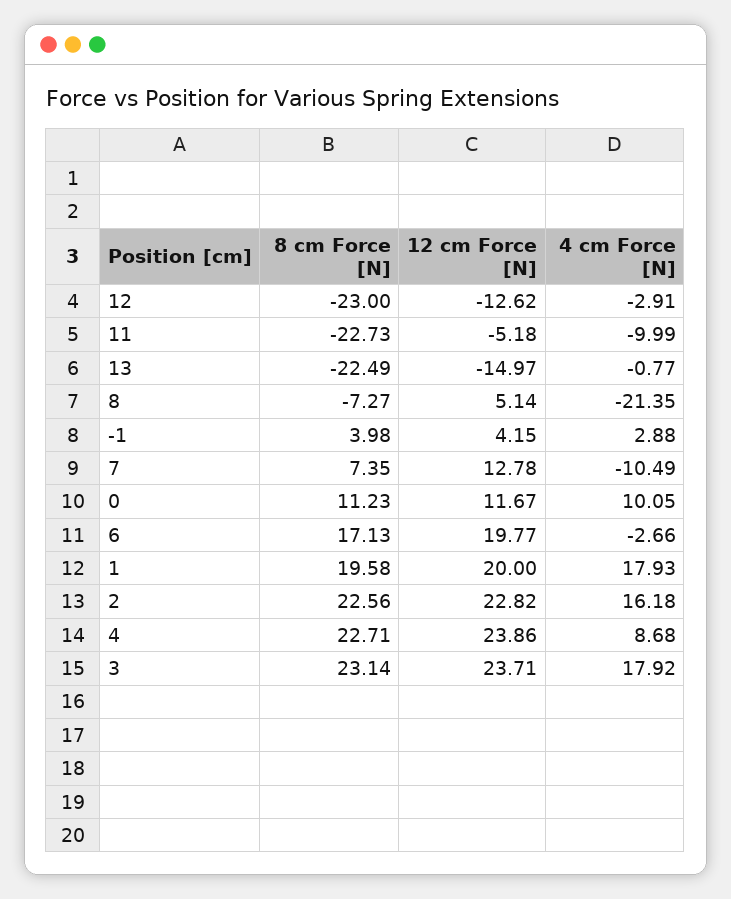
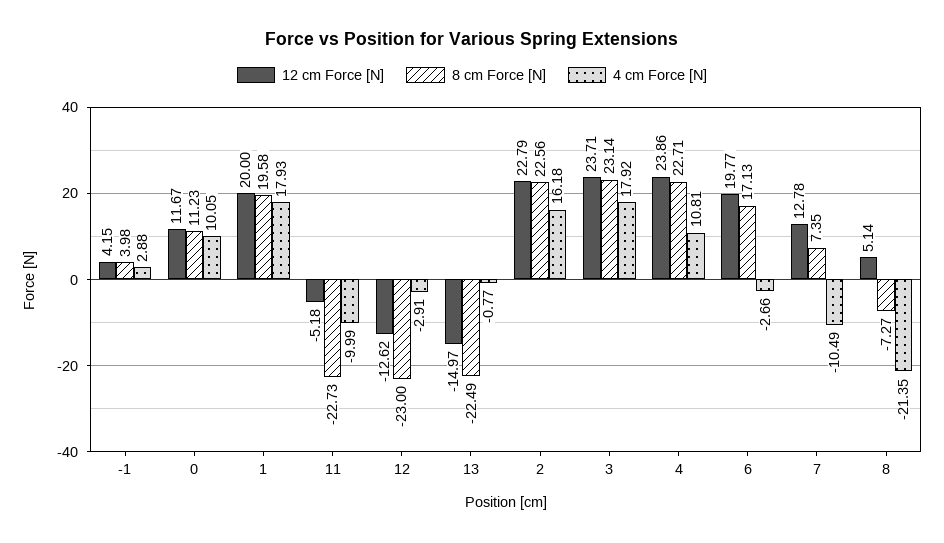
  {
    "8 cm Force [N]": {
      "12": -23,
      "11": -22.73,
      "13": -22.49,
      "8": -7.27,
      "-1": 3.98,
      "7": 7.35,
      "0": 11.23,
      "6": 17.13,
      "1": 19.58,
      "2": 22.56,
      "4": 22.71,
      "3": 23.14
    },
    "12 cm Force [N]": {
      "12": -12.62,
      "11": -5.18,
      "13": -14.97,
      "8": 5.14,
      "-1": 4.15,
      "7": 12.78,
      "0": 11.67,
      "6": 19.77,
      "1": 20,
-     "2": 22.82,
+     "2": 22.79,
      "4": 23.86,
      "3": 23.71
    },
    "4 cm Force [N]": {
      "12": -2.91,
      "11": -9.99,
      "13": -0.77,
      "8": -21.35,
      "-1": 2.88,
      "7": -10.49,
      "0": 10.05,
      "6": -2.66,
      "1": 17.93,
      "2": 16.18,
-     "4": 8.68,
+     "4": 10.81,
      "3": 17.92
    }
  }

